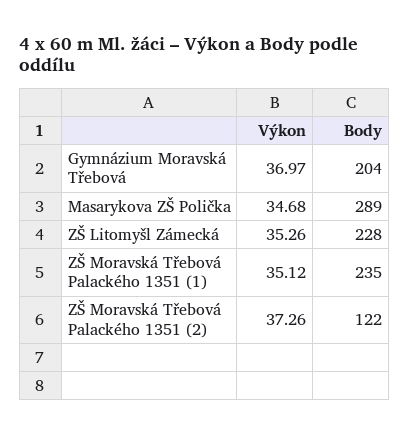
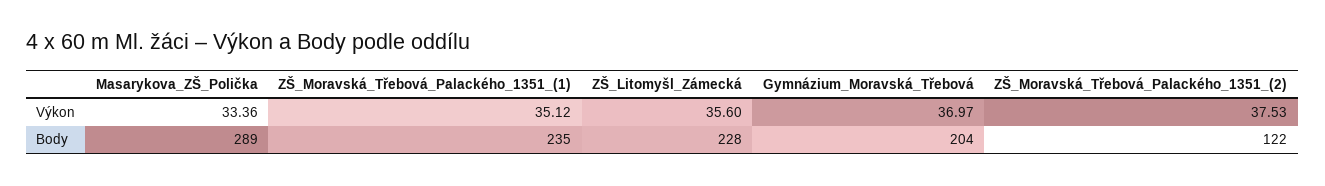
  {
    "Výkon": {
      "Gymnázium Moravská Třebová": 36.97,
-     "Masarykova ZŠ Polička": 34.68,
+     "Masarykova ZŠ Polička": 33.36,
-     "ZŠ Litomyšl Zámecká": 35.26,
+     "ZŠ Litomyšl Zámecká": 35.6,
      "ZŠ Moravská Třebová Palackého 1351 (1)": 35.12,
-     "ZŠ Moravská Třebová Palackého 1351 (2)": 37.26
+     "ZŠ Moravská Třebová Palackého 1351 (2)": 37.53
    },
    "Body": {
      "Gymnázium Moravská Třebová": 204,
      "Masarykova ZŠ Polička": 289,
      "ZŠ Litomyšl Zámecká": 228,
      "ZŠ Moravská Třebová Palackého 1351 (1)": 235,
      "ZŠ Moravská Třebová Palackého 1351 (2)": 122
    }
  }

